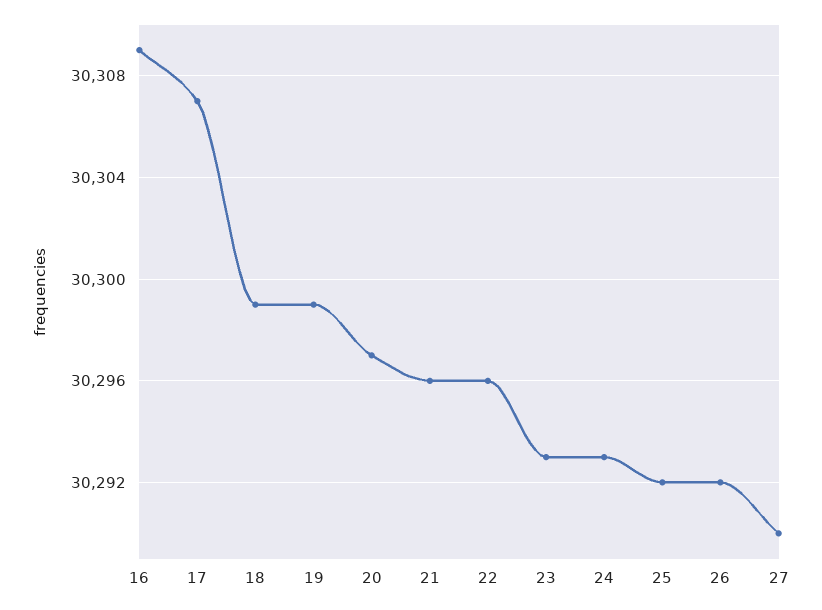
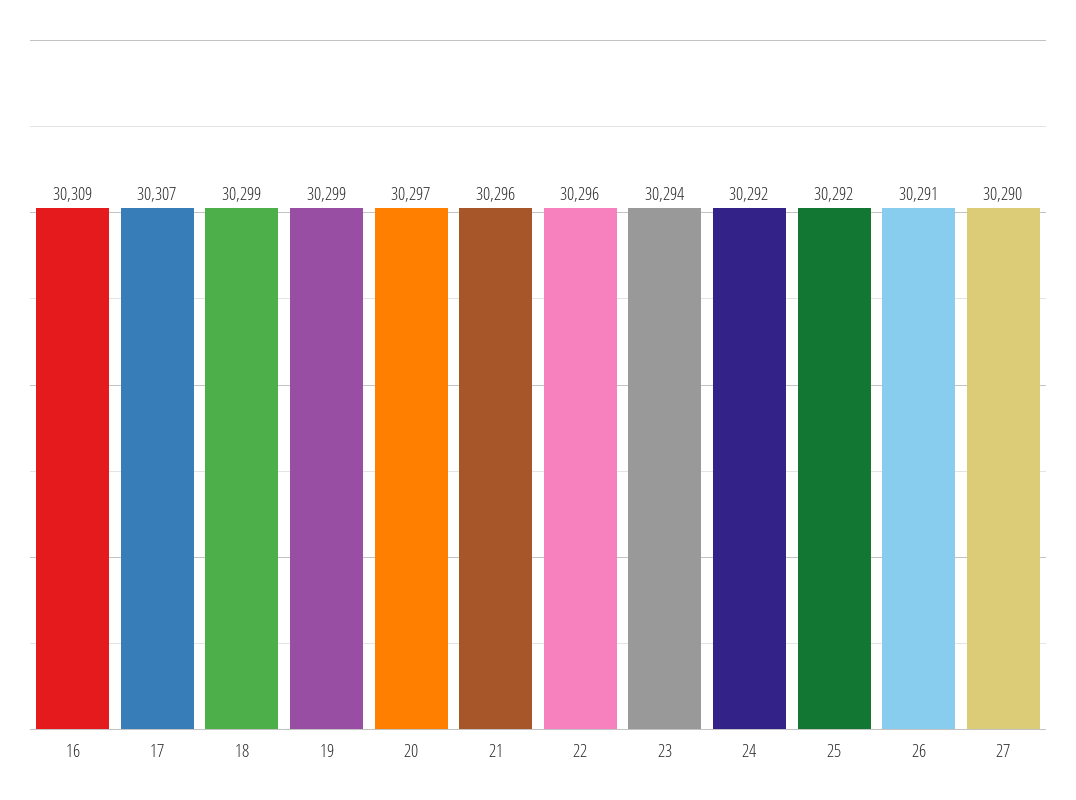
  {
    "16": 30309,
    "17": 30307,
    "18": 30299,
    "19": 30299,
    "20": 30297,
    "21": 30296,
    "22": 30296,
-   "23": 30293,
+   "23": 30294,
-   "24": 30293,
+   "24": 30292,
    "25": 30292,
-   "26": 30292,
+   "26": 30291,
    "27": 30290
  }

